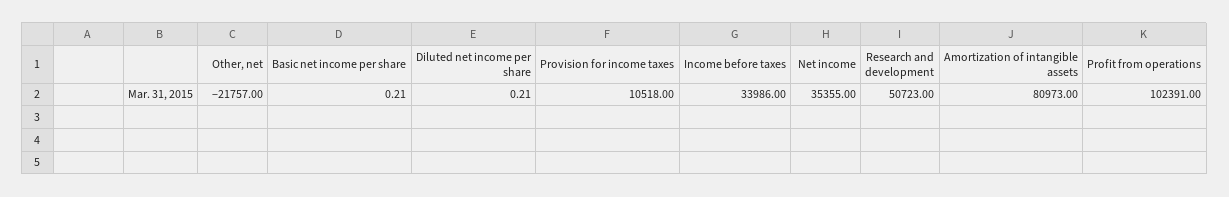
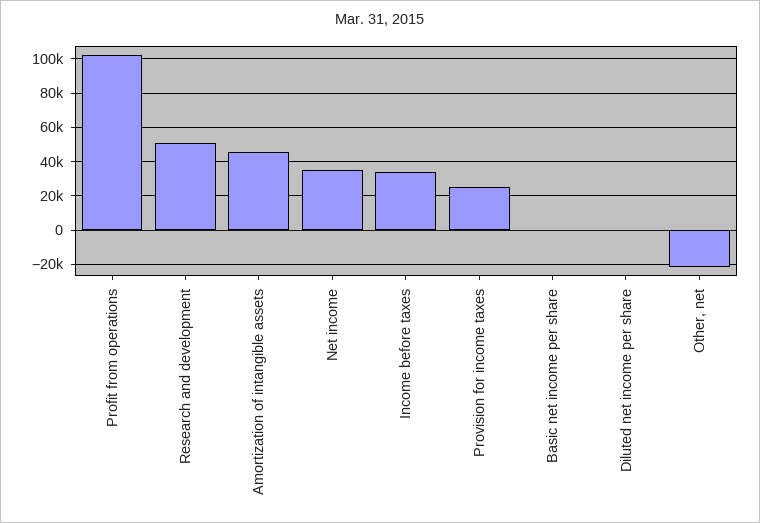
  {
    "Other, net": -21757,
    "Basic net income per share": 0.21,
    "Diluted net income per share": 0.21,
-   "Provision for income taxes": 10518,
+   "Provision for income taxes": 25000,
    "Income before taxes": 33986,
    "Net income": 35355,
    "Research and development": 50723,
-   "Amortization of intangible assets": 80973,
+   "Amortization of intangible assets": 45000,
    "Profit from operations": 102391
  }

